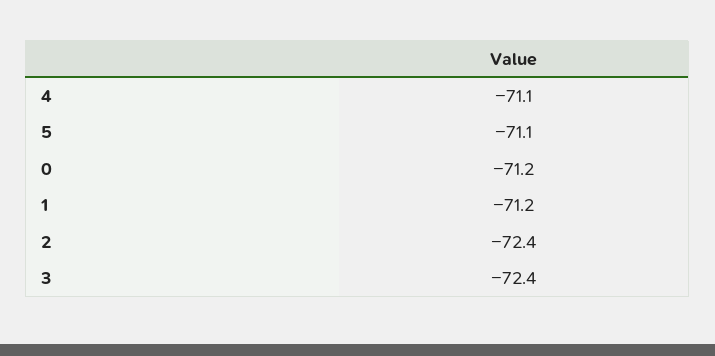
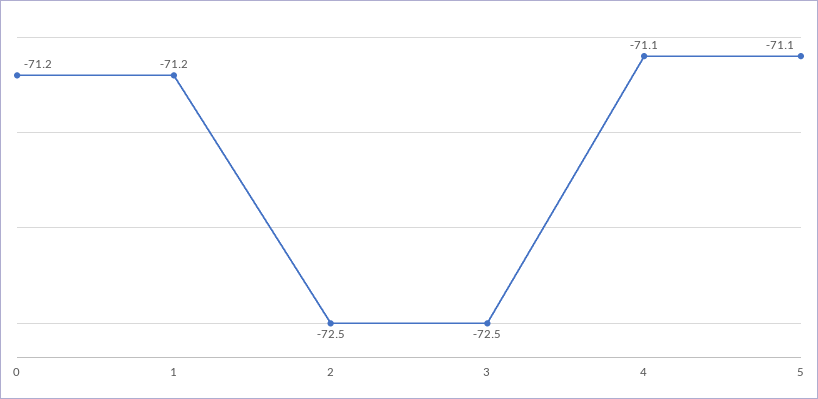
  {
    "4": -71.1,
    "5": -71.1,
    "0": -71.2,
    "1": -71.2,
-   "2": -72.4,
+   "2": -72.5,
-   "3": -72.4
+   "3": -72.5
  }

